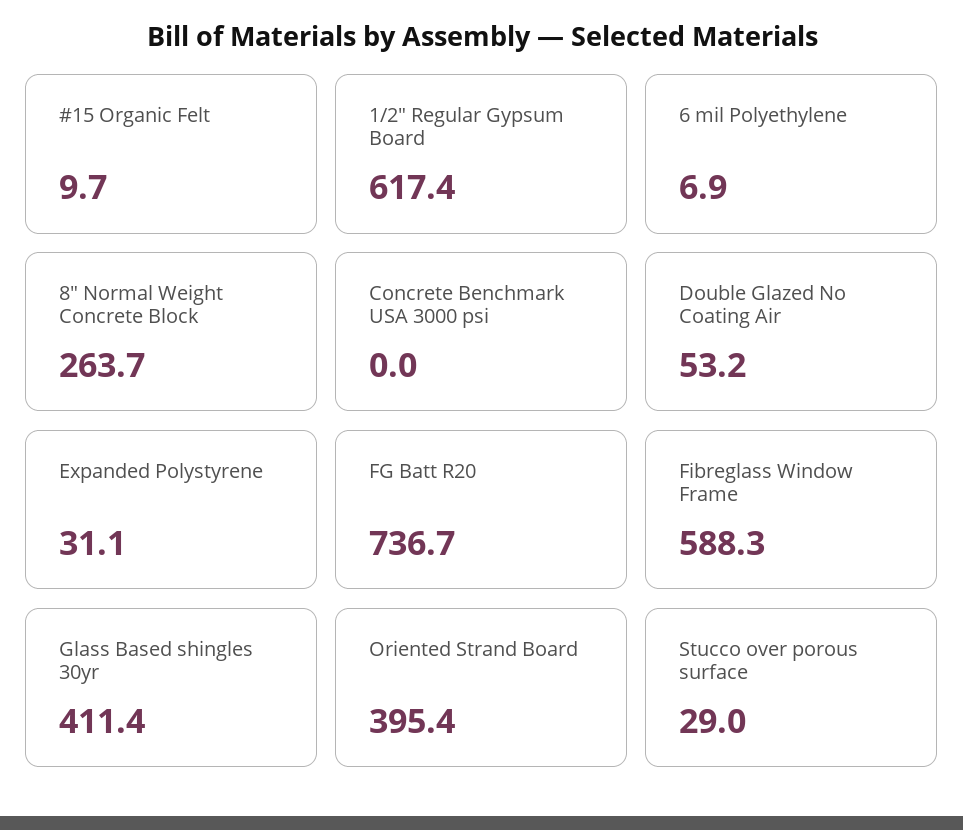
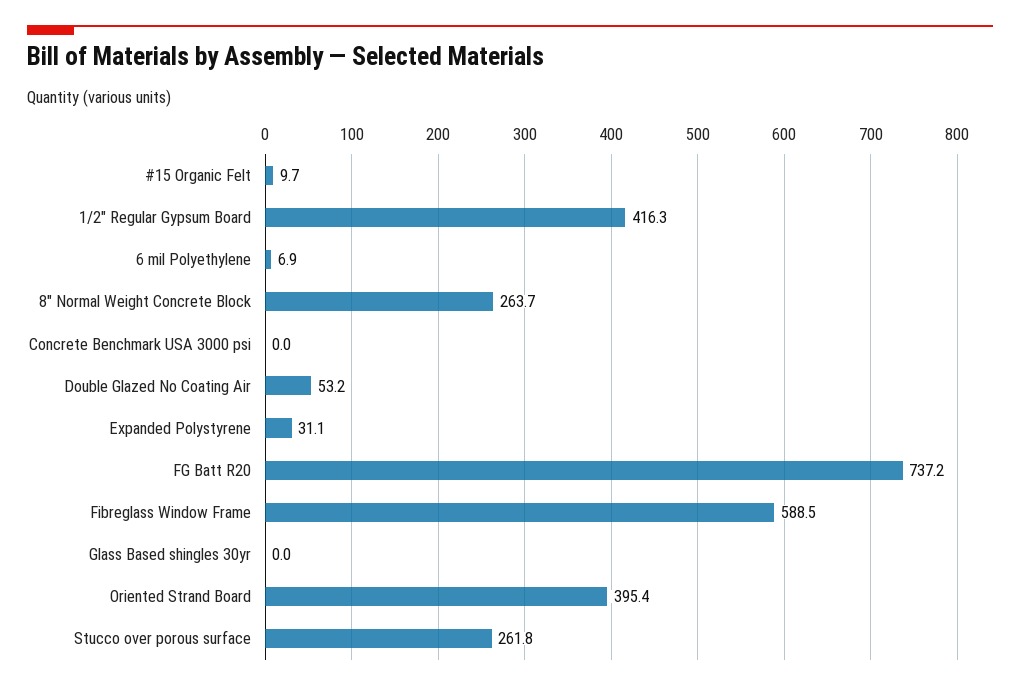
  {
    "#15 Organic Felt": 9.7,
-   "1/2\" Regular Gypsum Board": 617.4,
+   "1/2\" Regular Gypsum Board": 416.3,
    "6 mil Polyethylene": 6.9,
    "8\" Normal Weight Concrete Block": 263.7,
    "Concrete Benchmark USA 3000 psi": 0,
    "Double Glazed No Coating Air": 53.2,
    "Expanded Polystyrene": 31.1,
-   "FG Batt R20": 736.7,
+   "FG Batt R20": 737.2,
-   "Fibreglass Window Frame": 588.3,
+   "Fibreglass Window Frame": 588.5,
-   "Glass Based shingles 30yr": 411.4,
+   "Glass Based shingles 30yr": 0,
    "Oriented Strand Board": 395.4,
-   "Stucco over porous surface": 29
+   "Stucco over porous surface": 261.8
  }

